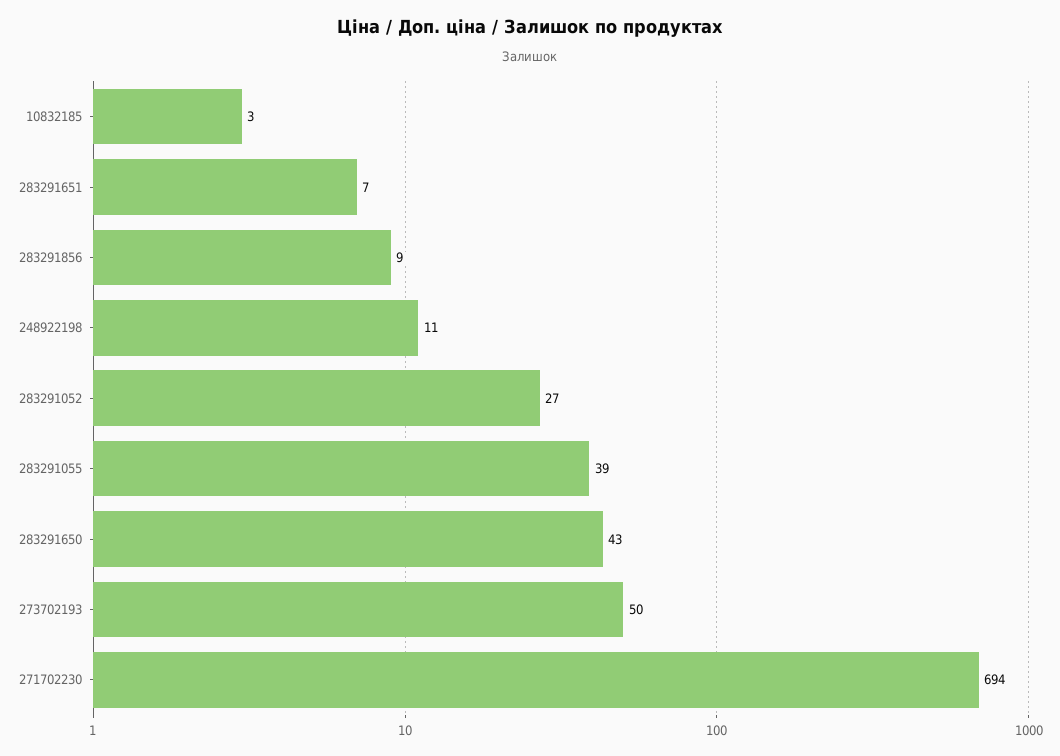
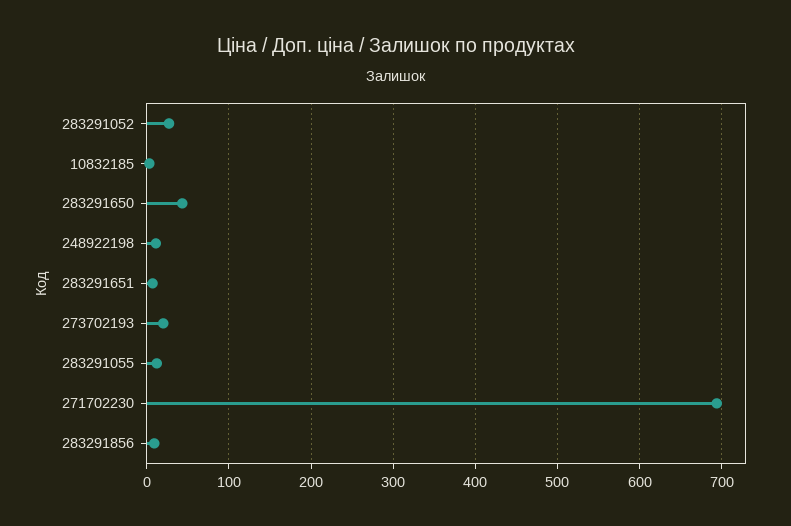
  {
    "10832185": 3,
    "283291651": 7,
    "283291856": 9,
    "248922198": 11,
    "283291052": 27,
-   "283291055": 39,
+   "283291055": 10,
    "283291650": 43,
-   "273702193": 50,
+   "273702193": 20,
    "271702230": 694
  }

